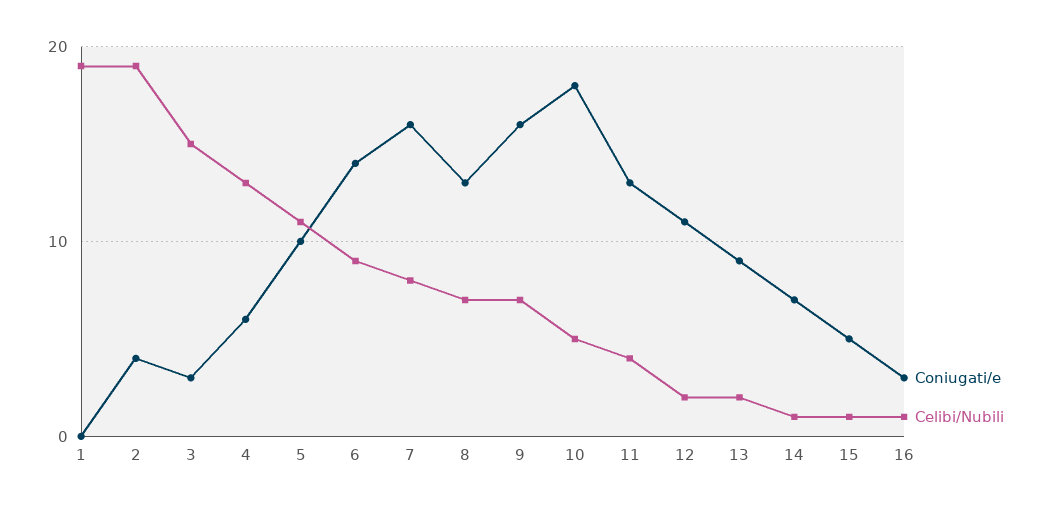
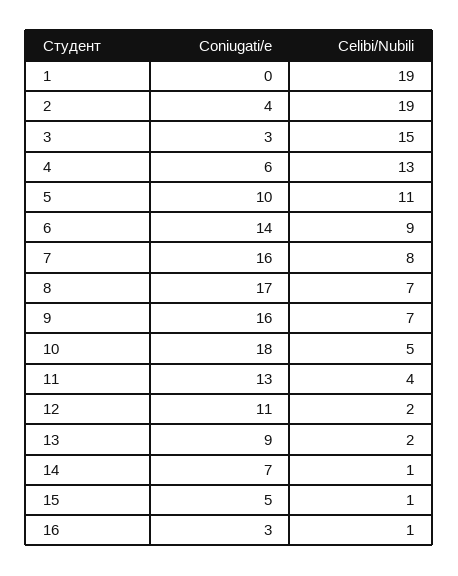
  {
    "Coniugati/e": {
      "1": 0,
      "2": 4,
      "3": 3,
      "4": 6,
      "5": 10,
      "6": 14,
      "7": 16,
-     "8": 13,
+     "8": 17,
      "9": 16,
      "10": 18,
      "11": 13,
      "12": 11,
      "13": 9,
      "14": 7,
      "15": 5,
      "16": 3
    },
    "Celibi/Nubili": {
      "1": 19,
      "2": 19,
      "3": 15,
      "4": 13,
      "5": 11,
      "6": 9,
      "7": 8,
      "8": 7,
      "9": 7,
      "10": 5,
      "11": 4,
      "12": 2,
      "13": 2,
      "14": 1,
      "15": 1,
      "16": 1
    }
  }

